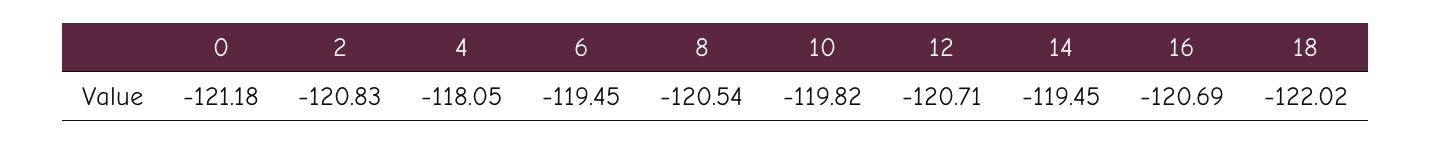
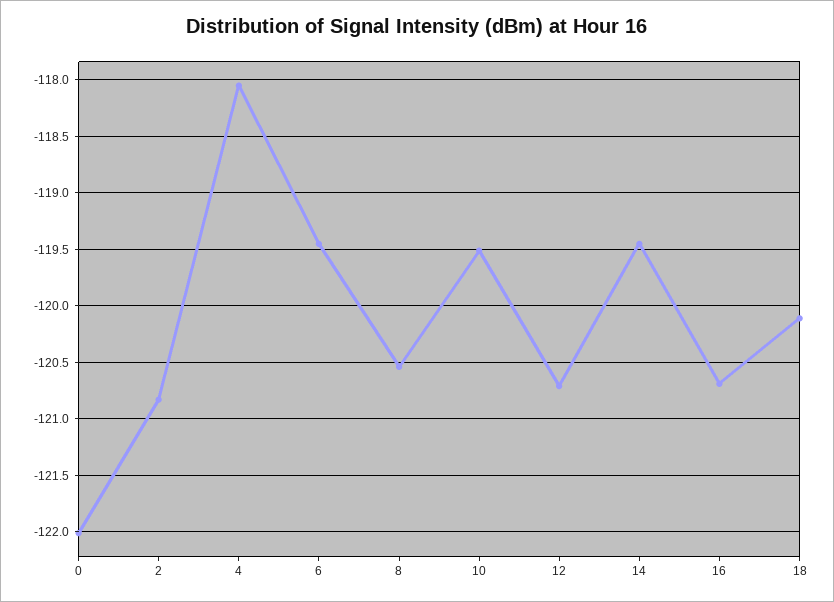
  {
-   "0": -121.18,
+   "0": -122,
    "2": -120.83,
    "4": -118.05,
    "6": -119.45,
    "8": -120.54,
-   "10": -119.82,
+   "10": -119.5,
    "12": -120.71,
    "14": -119.45,
    "16": -120.69,
-   "18": -122.02
+   "18": -120.1
  }

